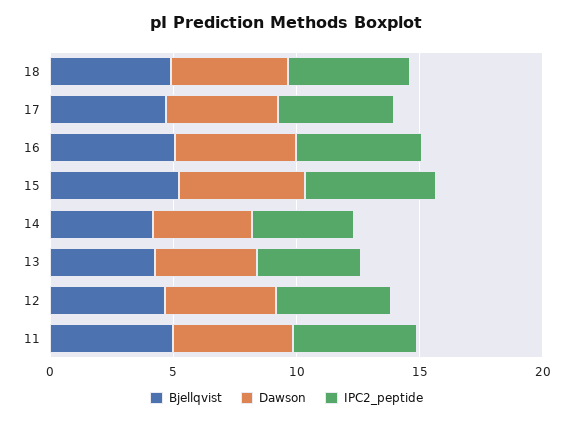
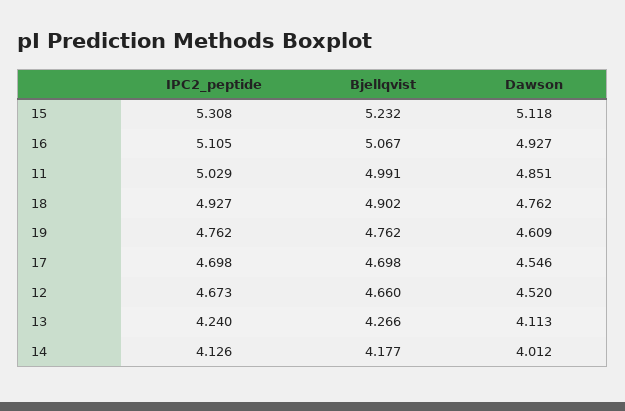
  {
    "Bjellqvist": {
      "18": 4.902,
      "17": 4.698,
      "16": 5.067,
      "15": 5.232,
      "14": 4.177,
      "13": 4.266,
      "12": 4.66,
-     "11": 4.991
+     "11": 4.991,
+     "19": 4.762
    },
    "Dawson": {
      "18": 4.762,
      "17": 4.546,
      "16": 4.927,
      "15": 5.118,
      "14": 4.012,
      "13": 4.113,
      "12": 4.52,
-     "11": 4.851
+     "11": 4.851,
+     "19": 4.609
    },
    "IPC2_peptide": {
      "18": 4.927,
      "17": 4.698,
      "16": 5.105,
      "15": 5.308,
      "14": 4.126,
      "13": 4.24,
      "12": 4.673,
-     "11": 5.029
+     "11": 5.029,
+     "19": 4.762
    }
  }

